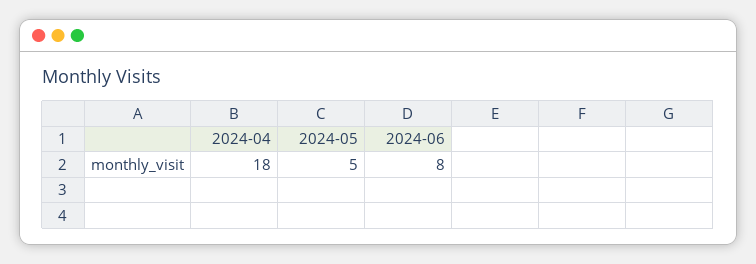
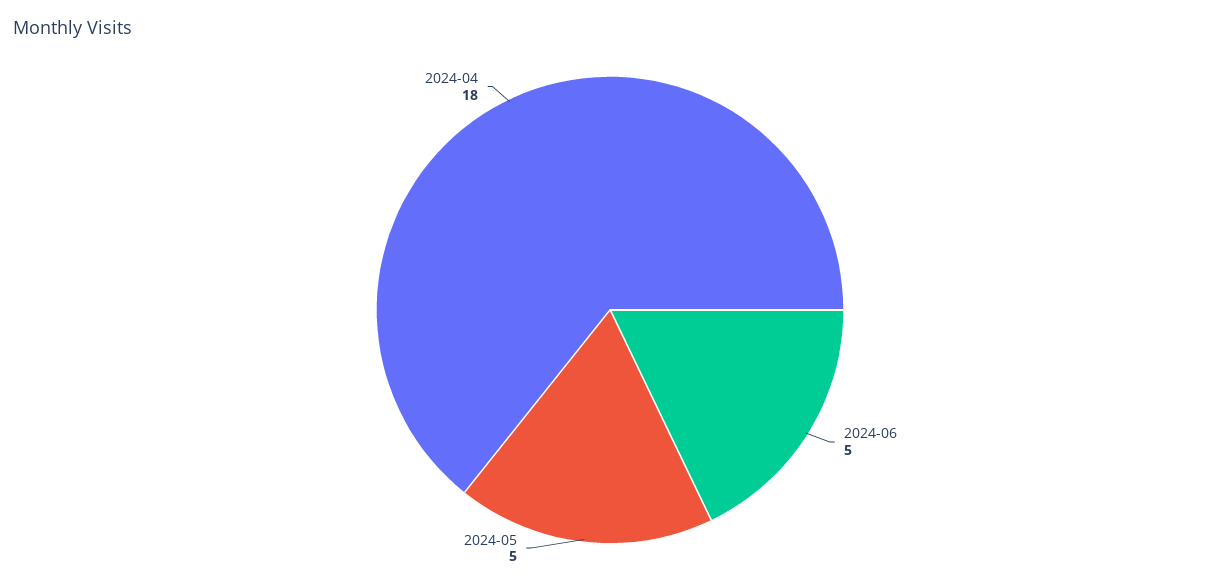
  {
    "2024-04": 18,
    "2024-05": 5,
-   "2024-06": 8
+   "2024-06": 5
  }

